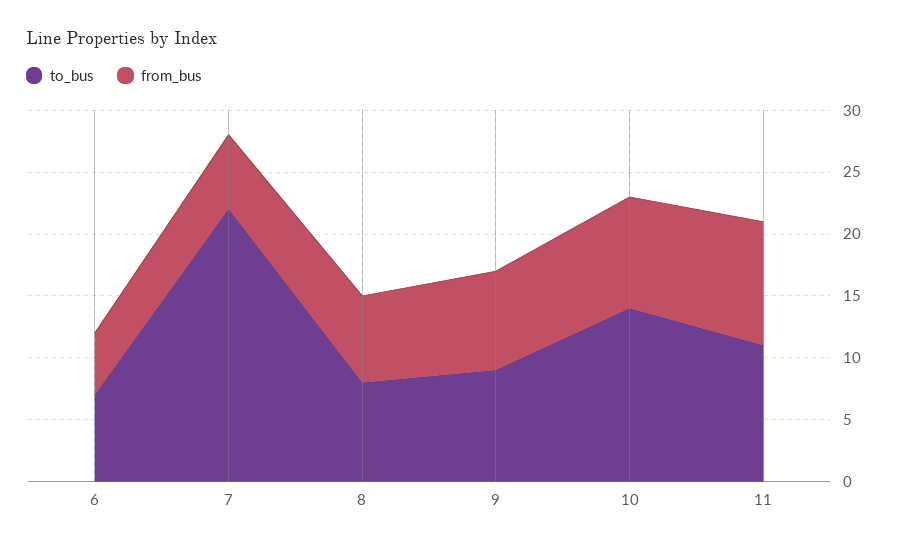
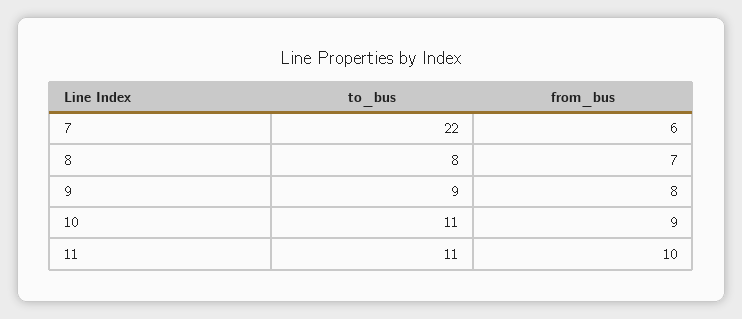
  {
    "to_bus": {
-     "6": 7,
      "7": 22,
      "8": 8,
      "9": 9,
-     "10": 14,
+     "10": 11,
      "11": 11
    },
    "from_bus": {
-     "6": 5,
      "7": 6,
      "8": 7,
      "9": 8,
      "10": 9,
      "11": 10
    }
  }

